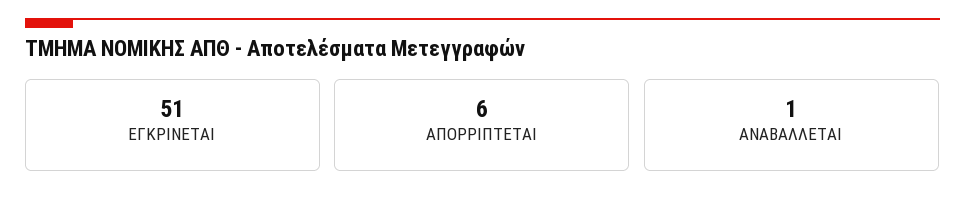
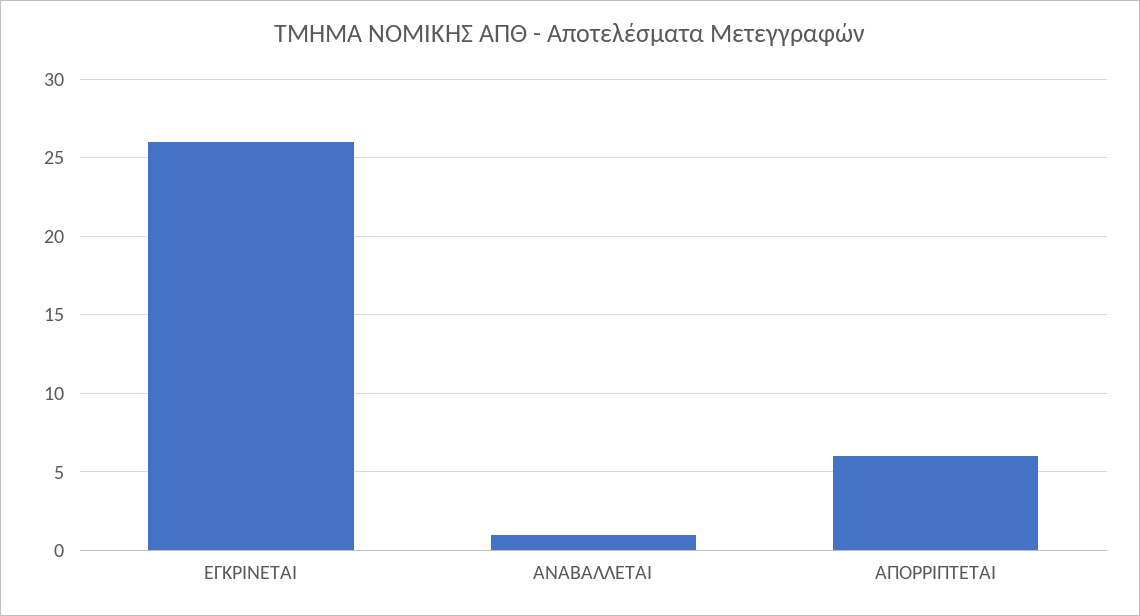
  {
-   "ΕΓΚΡΙΝΕΤΑΙ": 51,
+   "ΕΓΚΡΙΝΕΤΑΙ": 26,
    "ΑΠΟΡΡΙΠΤΕΤΑΙ": 6,
    "ΑΝΑΒΑΛΛΕΤΑΙ": 1
  }

